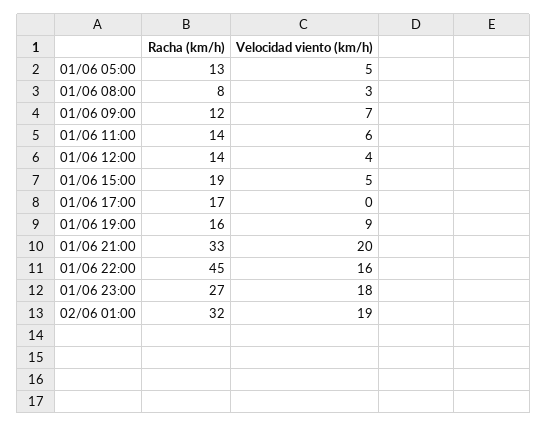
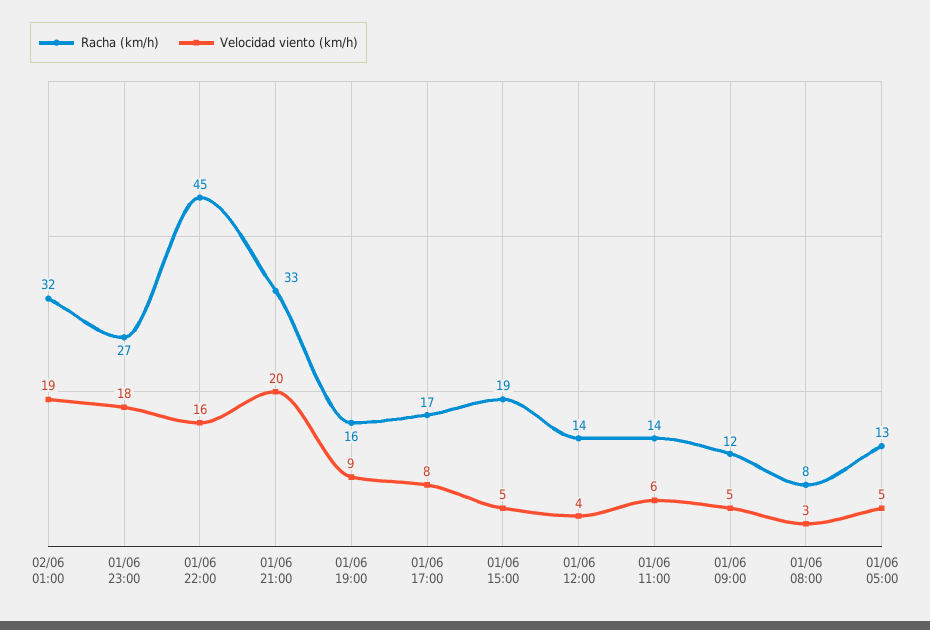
  {
    "Racha (km/h)": {
      "01/06 05:00": 13,
      "01/06 08:00": 8,
      "01/06 09:00": 12,
      "01/06 11:00": 14,
      "01/06 12:00": 14,
      "01/06 15:00": 19,
      "01/06 17:00": 17,
      "01/06 19:00": 16,
      "01/06 21:00": 33,
      "01/06 22:00": 45,
      "01/06 23:00": 27,
      "02/06 01:00": 32
    },
    "Velocidad viento (km/h)": {
      "01/06 05:00": 5,
      "01/06 08:00": 3,
-     "01/06 09:00": 7,
+     "01/06 09:00": 5,
      "01/06 11:00": 6,
      "01/06 12:00": 4,
      "01/06 15:00": 5,
-     "01/06 17:00": 0,
+     "01/06 17:00": 8,
      "01/06 19:00": 9,
      "01/06 21:00": 20,
      "01/06 22:00": 16,
      "01/06 23:00": 18,
      "02/06 01:00": 19
    }
  }

